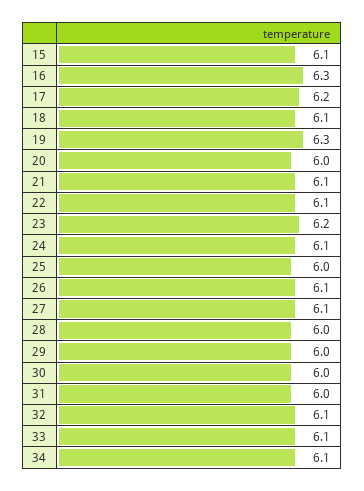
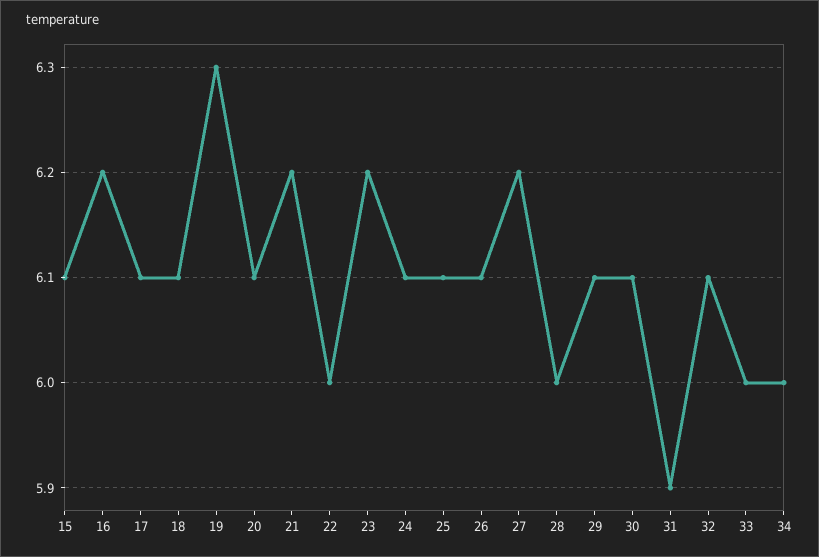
  {
    "15": 6.1,
-   "16": 6.3,
+   "16": 6.2,
-   "17": 6.2,
+   "17": 6.1,
    "18": 6.1,
    "19": 6.3,
-   "20": 6,
+   "20": 6.1,
-   "21": 6.1,
+   "21": 6.2,
-   "22": 6.1,
+   "22": 6,
    "23": 6.2,
    "24": 6.1,
-   "25": 6,
+   "25": 6.1,
    "26": 6.1,
-   "27": 6.1,
+   "27": 6.2,
    "28": 6,
-   "29": 6,
+   "29": 6.1,
-   "30": 6,
+   "30": 6.1,
-   "31": 6,
+   "31": 5.9,
    "32": 6.1,
-   "33": 6.1,
+   "33": 6,
-   "34": 6.1
+   "34": 6
  }

